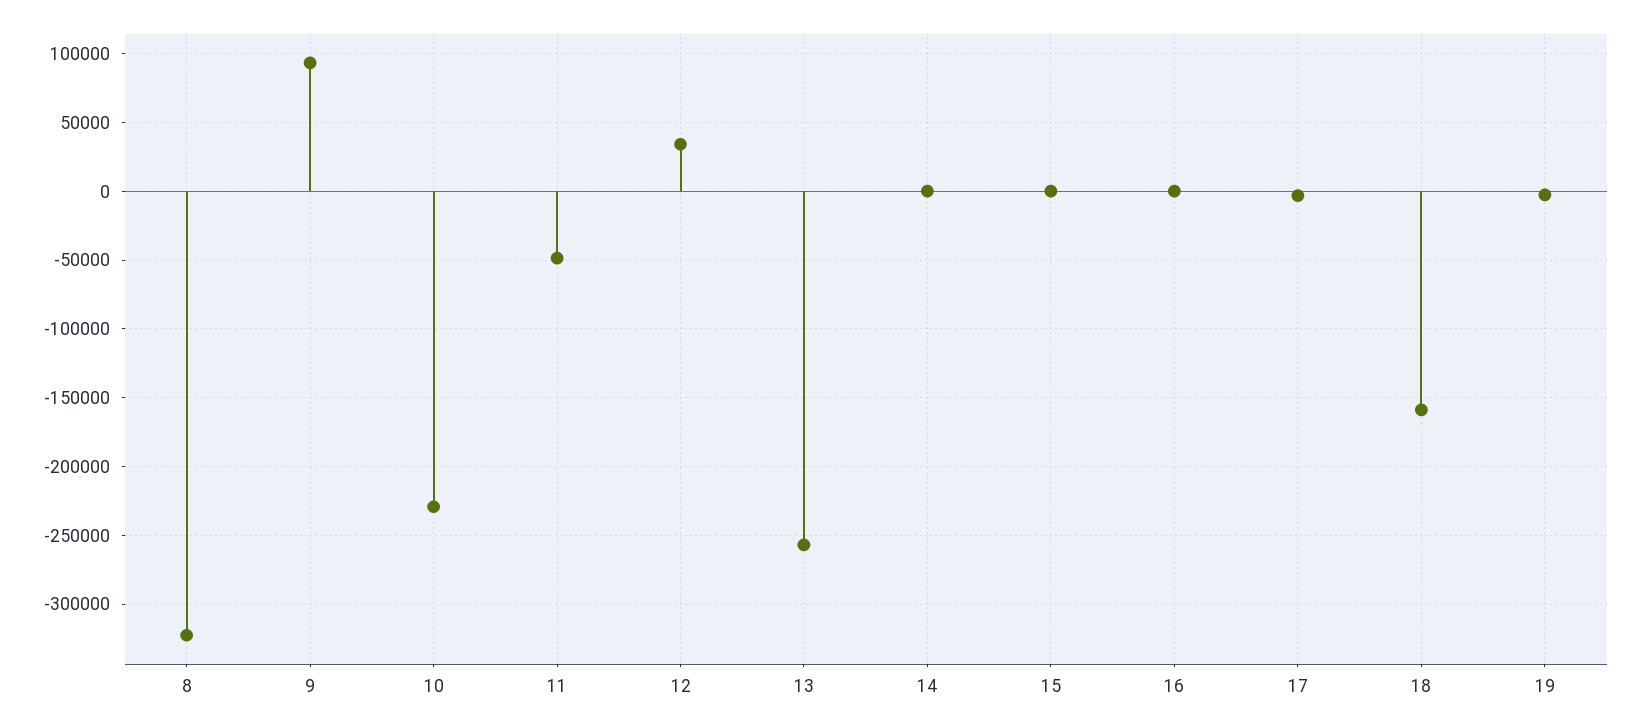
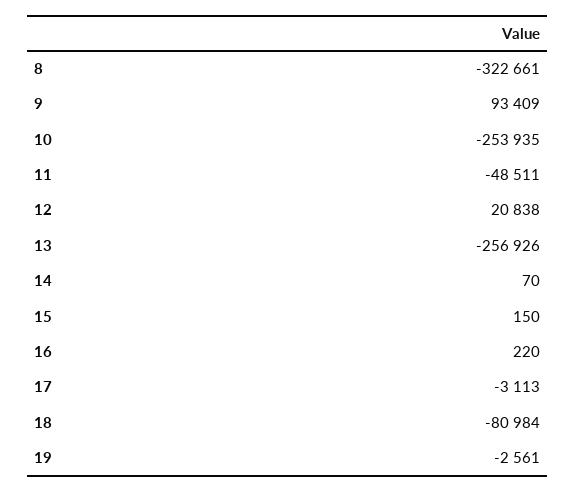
  {
    "8": -322661,
    "9": 93409,
-   "10": -230000,
+   "10": -253935,
    "11": -48511,
-   "12": 35000,
+   "12": 20838,
    "13": -256926,
    "14": 70,
    "15": 150,
    "16": 220,
    "17": -3113,
-   "18": -160000,
+   "18": -80984,
    "19": -2561
  }

